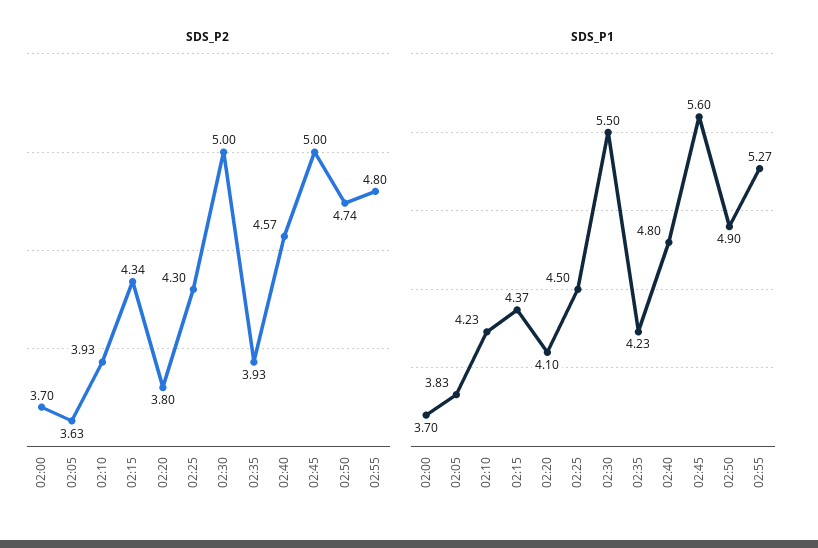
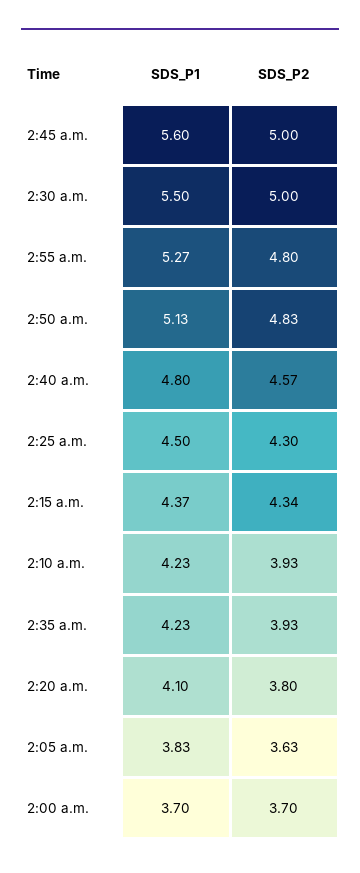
  {
    "SDS_P2": {
      "02:00": 3.7,
      "02:05": 3.63,
      "02:10": 3.93,
      "02:15": 4.34,
      "02:20": 3.8,
      "02:25": 4.3,
      "02:30": 5,
      "02:35": 3.93,
      "02:40": 4.57,
      "02:45": 5,
-     "02:50": 4.74,
+     "02:50": 4.83,
      "02:55": 4.8
    },
    "SDS_P1": {
      "02:00": 3.7,
      "02:05": 3.83,
      "02:10": 4.23,
      "02:15": 4.37,
      "02:20": 4.1,
      "02:25": 4.5,
      "02:30": 5.5,
      "02:35": 4.23,
      "02:40": 4.8,
      "02:45": 5.6,
-     "02:50": 4.9,
+     "02:50": 5.13,
      "02:55": 5.27
    }
  }

